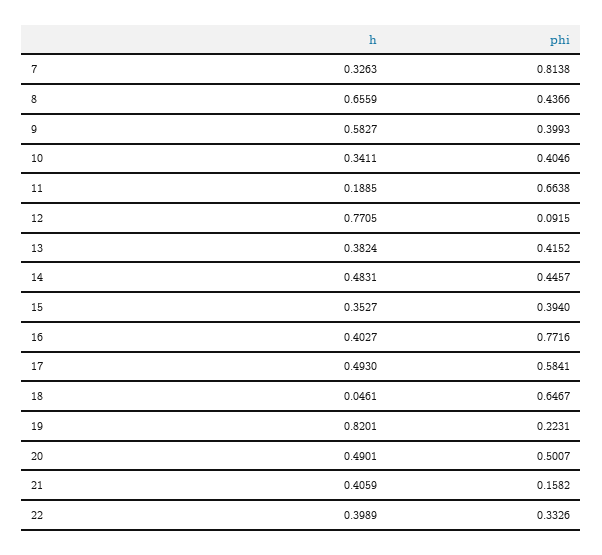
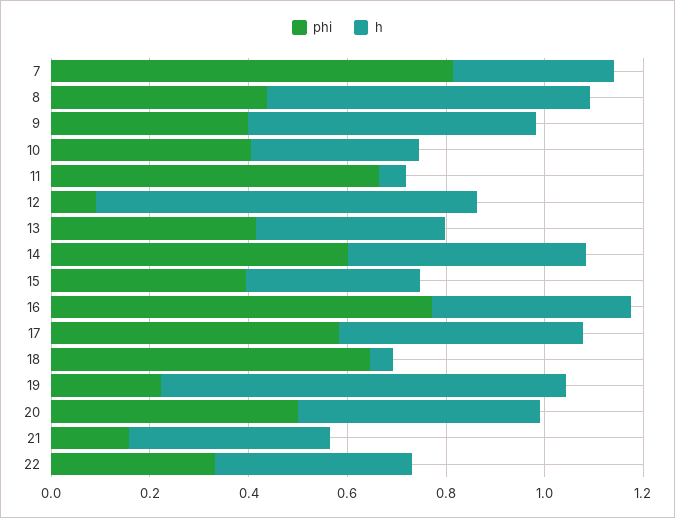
  {
    "h": {
      "7": 0.3263,
      "8": 0.6559,
      "9": 0.5827,
      "10": 0.3411,
-     "11": 0.1885,
+     "11": 0.05,
      "12": 0.7705,
      "13": 0.3824,
      "14": 0.4831,
      "15": 0.3527,
      "16": 0.4027,
      "17": 0.493,
      "18": 0.0461,
      "19": 0.8201,
      "20": 0.4901,
      "21": 0.4059,
      "22": 0.3989
    },
    "phi": {
      "7": 0.8138,
      "8": 0.4366,
      "9": 0.3993,
      "10": 0.4046,
      "11": 0.6638,
      "12": 0.0915,
      "13": 0.4152,
-     "14": 0.4457,
+     "14": 0.6,
      "15": 0.394,
      "16": 0.7716,
      "17": 0.5841,
      "18": 0.6467,
      "19": 0.2231,
      "20": 0.5007,
      "21": 0.1582,
      "22": 0.3326
    }
  }

